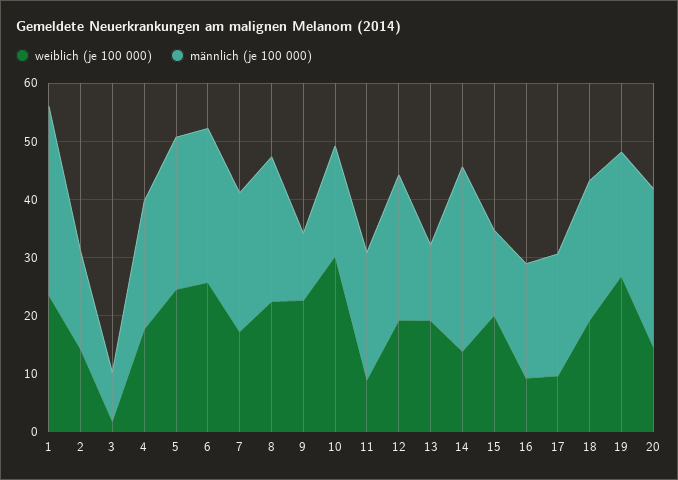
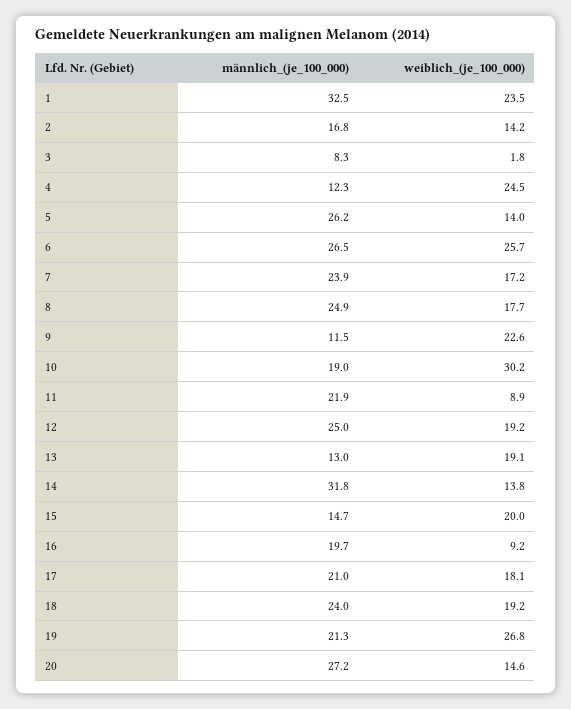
  {
    "weiblich (je 100 000)": {
      "1": 23.5,
      "2": 14.2,
      "3": 1.8,
-     "4": 18,
+     "4": 24.5,
-     "5": 24,
+     "5": 14,
      "6": 25.7,
      "7": 17.2,
-     "8": 22,
+     "8": 17.7,
      "9": 22.6,
      "10": 30.2,
      "11": 8.9,
      "12": 19.2,
      "13": 19.1,
      "14": 13.8,
      "15": 20,
      "16": 9.2,
-     "17": 10,
+     "17": 18.1,
      "18": 19.2,
      "19": 26.8,
      "20": 14.6
    },
    "männlich (je 100 000)": {
      "1": 32.5,
      "2": 16.8,
      "3": 8.3,
-     "4": 22,
+     "4": 12.3,
      "5": 26.2,
      "6": 26.5,
      "7": 23.9,
      "8": 24.9,
      "9": 11.5,
      "10": 19,
      "11": 21.9,
      "12": 25,
      "13": 13,
      "14": 31.8,
      "15": 14.7,
      "16": 19.7,
      "17": 21,
      "18": 24,
      "19": 21.3,
      "20": 27.2
    }
  }

